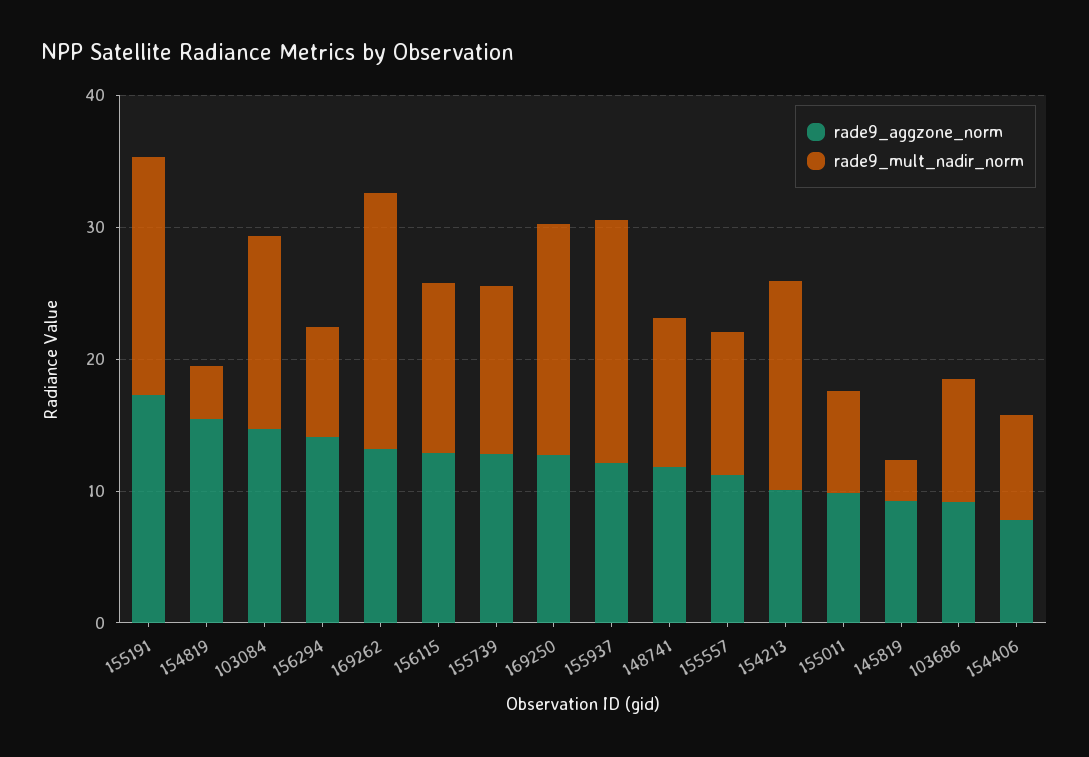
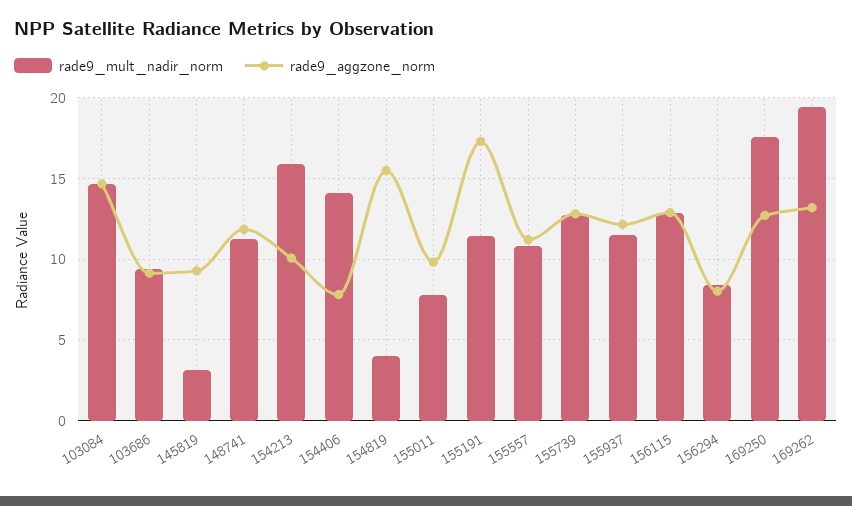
  {
    "rade9_aggzone_norm": {
      "155191": 17.5,
      "154819": 15.5,
      "103084": 14.5,
-     "156294": 14,
+     "156294": 8,
      "169262": 13,
      "156115": 13,
      "155739": 13,
      "169250": 12.5,
      "155937": 12,
      "148741": 12,
      "155557": 11,
      "154213": 10,
      "155011": 10,
      "145819": 9.5,
      "103686": 9,
      "154406": 8
    },
    "rade9_mult_nadir_norm": {
-     "155191": 18,
+     "155191": 11.5,
      "154819": 4,
      "103084": 14.5,
      "156294": 8.5,
      "169262": 19.5,
      "156115": 13,
      "155739": 12.5,
      "169250": 17.5,
-     "155937": 18,
+     "155937": 11.5,
      "148741": 11.5,
      "155557": 11,
      "154213": 16,
      "155011": 8,
      "145819": 3,
      "103686": 9.5,
-     "154406": 8
+     "154406": 14
    }
  }

